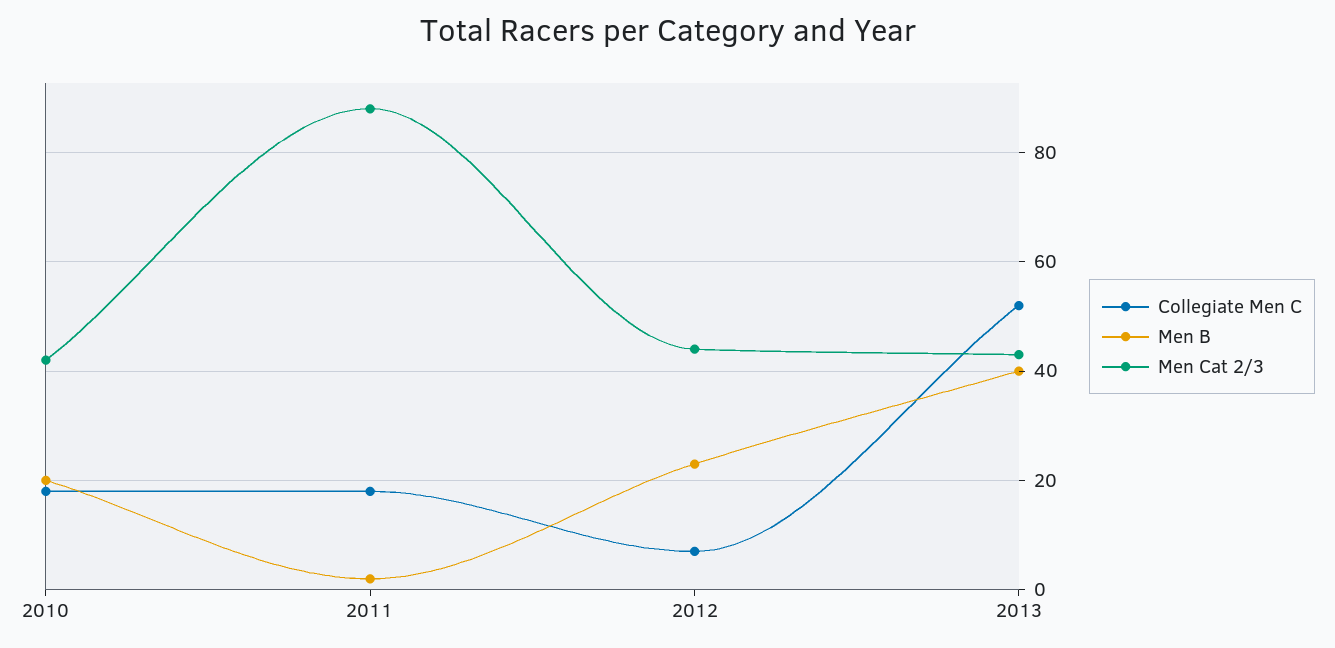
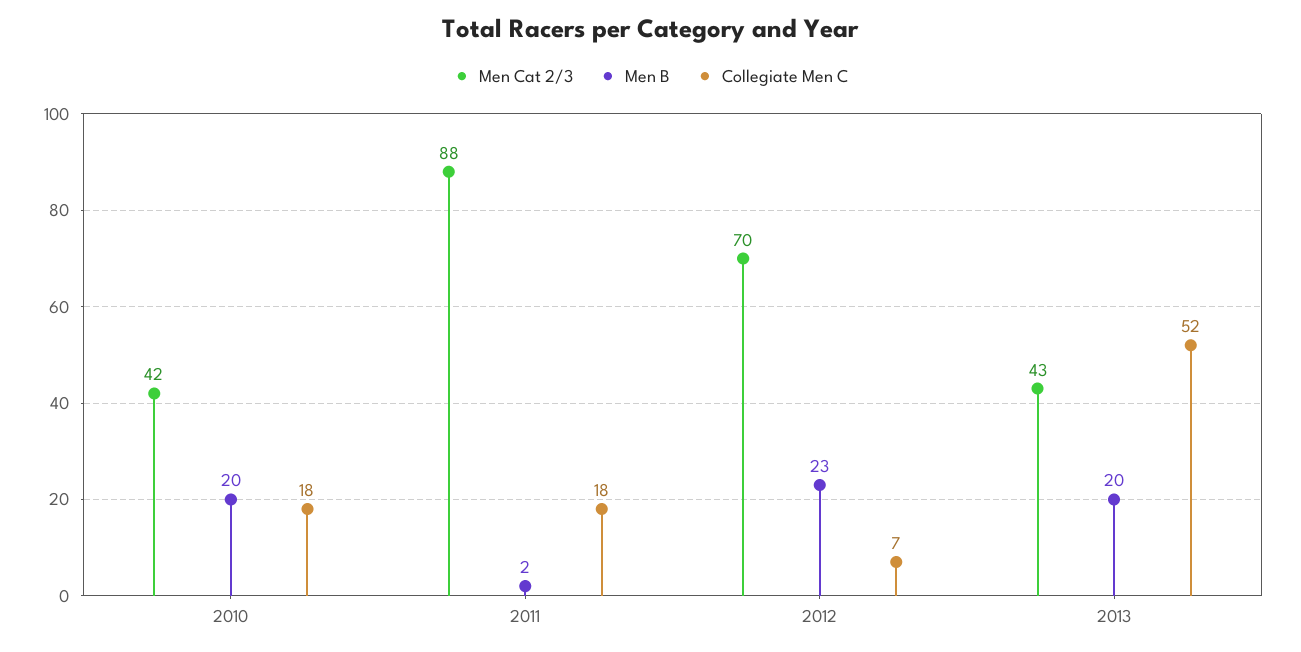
  {
    "Collegiate Men C": {
      "2010": 18,
      "2011": 18,
      "2012": 7,
      "2013": 52
    },
    "Men B": {
      "2010": 20,
      "2011": 2,
      "2012": 23,
-     "2013": 40
+     "2013": 20
    },
    "Men Cat 2/3": {
      "2010": 42,
      "2011": 88,
-     "2012": 45,
+     "2012": 70,
      "2013": 43
    }
  }

